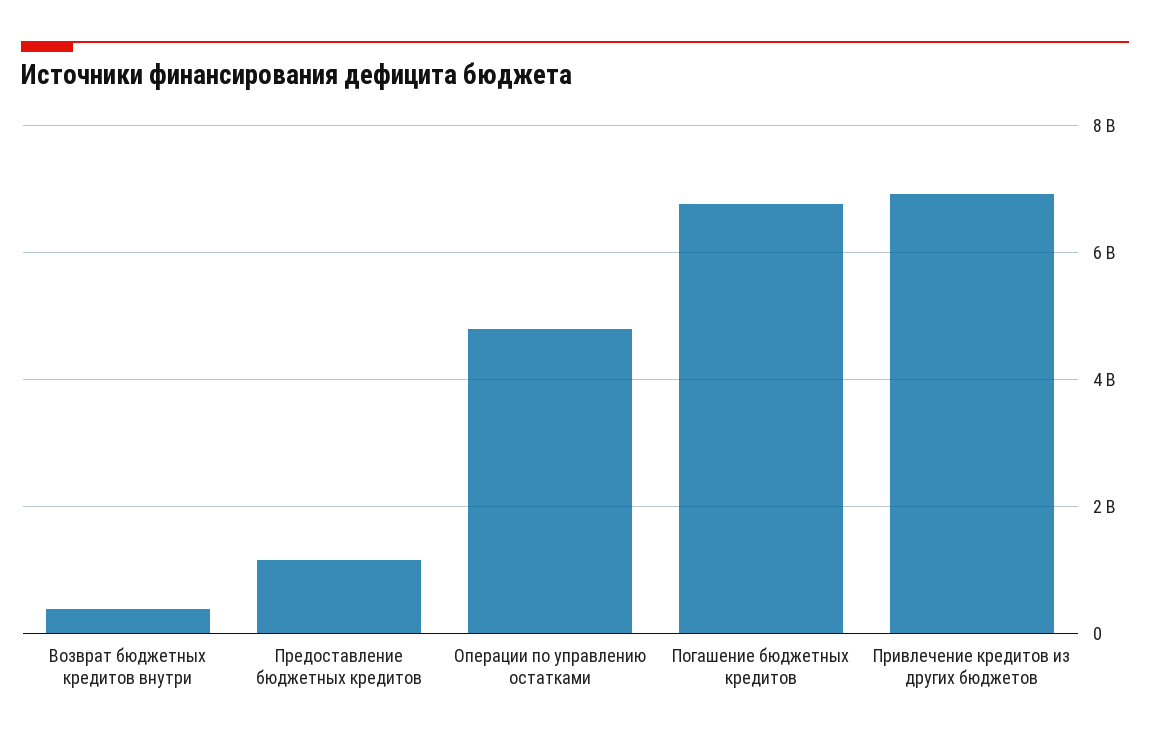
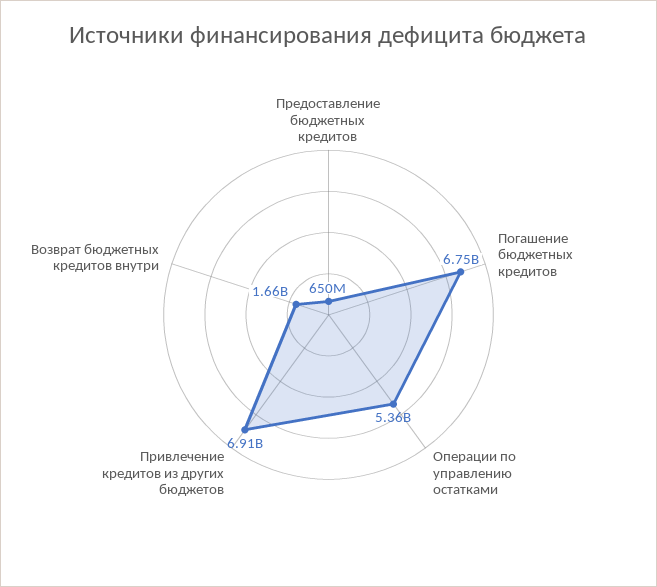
  {
-   "Возврат бюджетных кредитов внутри": 400000000,
+   "Возврат бюджетных кредитов внутри": 1660000000,
-   "Предоставление бюджетных кредитов": 1200000000,
+   "Предоставление бюджетных кредитов": 650000000,
-   "Операции по управлению остатками": 4800000000,
+   "Операции по управлению остатками": 5360000000,
    "Погашение бюджетных кредитов": 6750000000,
    "Привлечение кредитов из других бюджетов": 6910000000
  }

